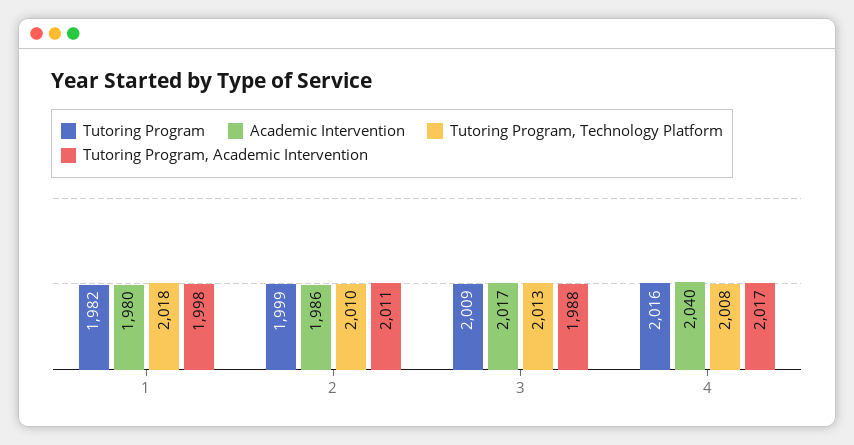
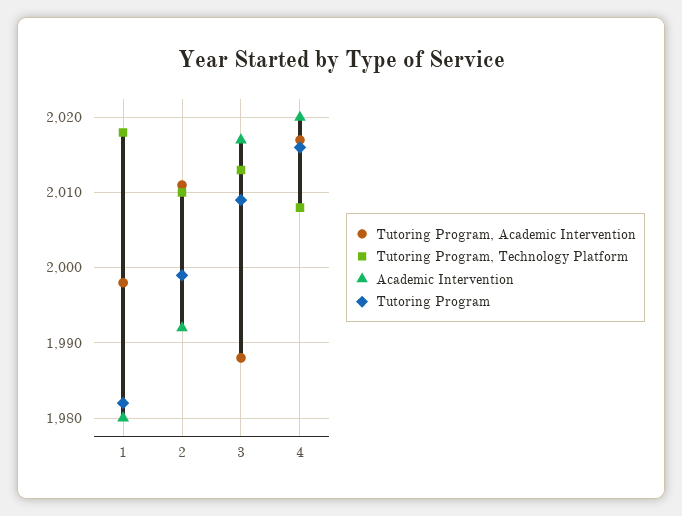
  {
    "Tutoring Program": {
      "1": 1982,
      "2": 1999,
      "3": 2009,
      "4": 2016
    },
    "Academic Intervention": {
      "1": 1980,
-     "2": 1986,
+     "2": 1992,
      "3": 2017,
-     "4": 2040
+     "4": 2020
    },
    "Tutoring Program, Technology Platform": {
      "1": 2018,
      "2": 2010,
      "3": 2013,
      "4": 2008
    },
    "Tutoring Program, Academic Intervention": {
      "1": 1998,
      "2": 2011,
      "3": 1988,
      "4": 2017
    }
  }

